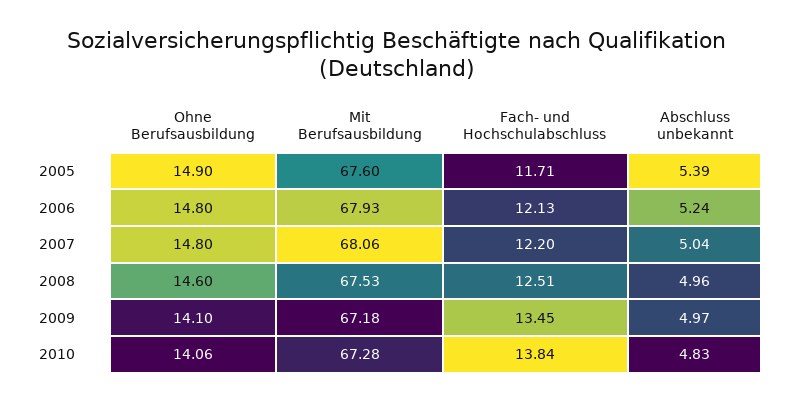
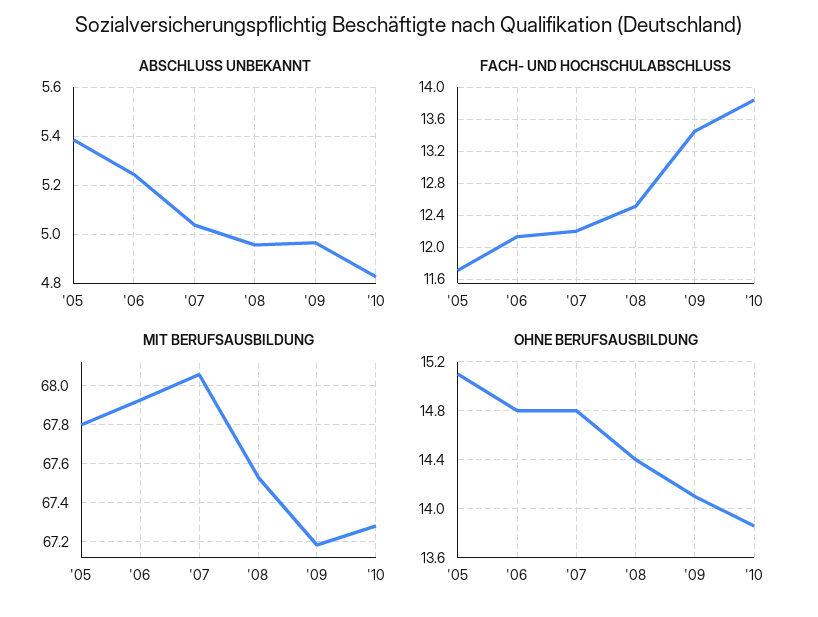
  {
    "Ohne Berufsausbildung": {
-     "2005": 14.9,
+     "2005": 15.1,
      "2006": 14.8,
      "2007": 14.8,
-     "2008": 14.6,
+     "2008": 14.4,
      "2009": 14.1,
-     "2010": 14.06
+     "2010": 13.85
    },
    "Mit Berufsausbildung": {
-     "2005": 67.6,
+     "2005": 67.8,
      "2006": 67.93,
      "2007": 68.06,
      "2008": 67.53,
      "2009": 67.18,
      "2010": 67.28
    },
    "Fach- und Hochschulabschluss": {
      "2005": 11.71,
      "2006": 12.13,
      "2007": 12.2,
      "2008": 12.51,
      "2009": 13.45,
      "2010": 13.84
    },
    "Abschluss unbekannt": {
      "2005": 5.39,
      "2006": 5.24,
      "2007": 5.04,
      "2008": 4.96,
      "2009": 4.97,
      "2010": 4.83
    }
  }

